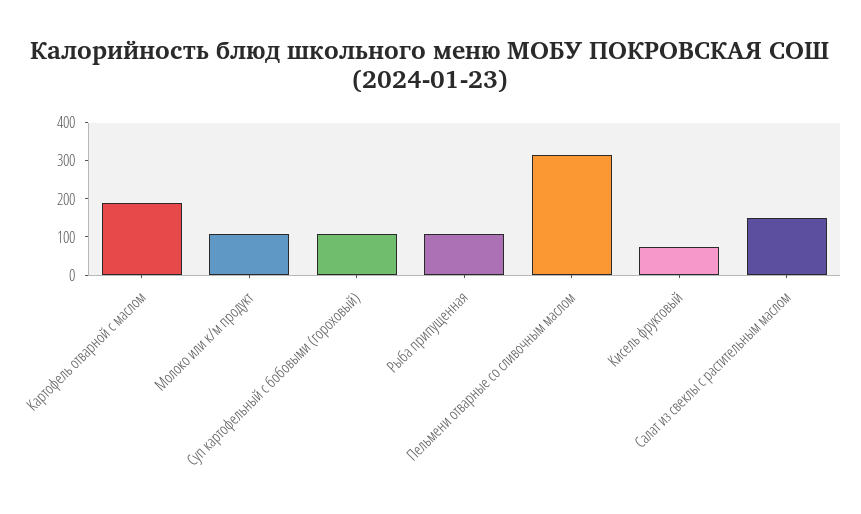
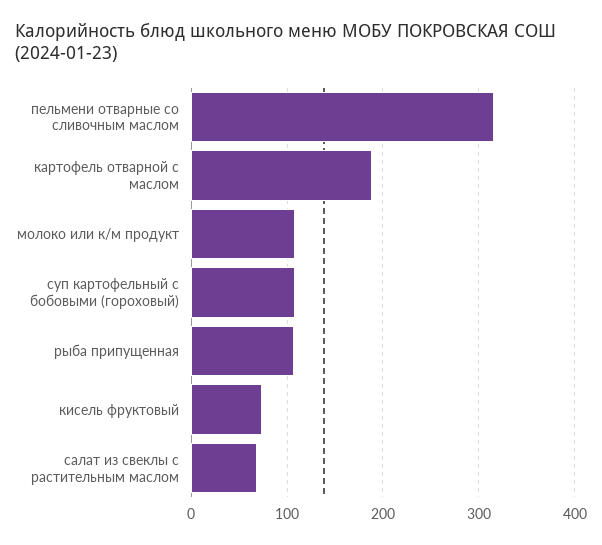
  {
    "Картофель отварной с маслом": 190,
    "Молоко или к/м продукт": 110,
    "Суп картофельный с бобовыми (гороховый)": 110,
    "Рыба припущенная": 110,
    "Пельмени отварные со сливочным маслом": 320,
    "Кисель фруктовый": 70,
-   "Салат из свеклы с растительным маслом": 150
+   "Салат из свеклы с растительным маслом": 70
  }

